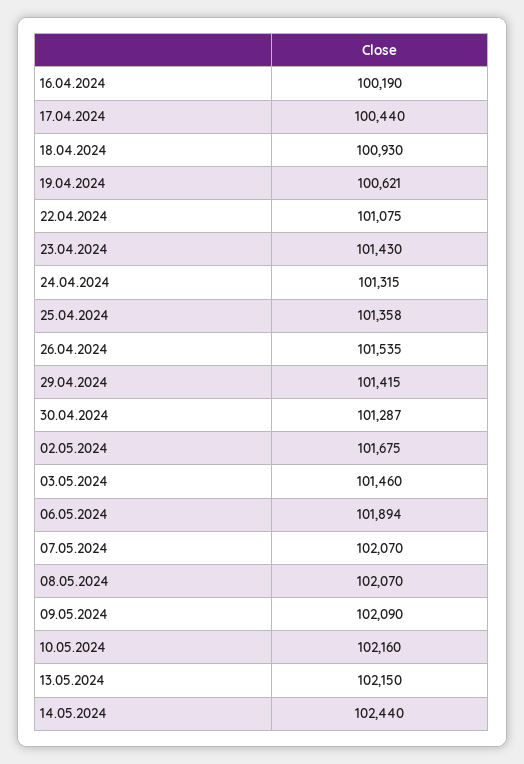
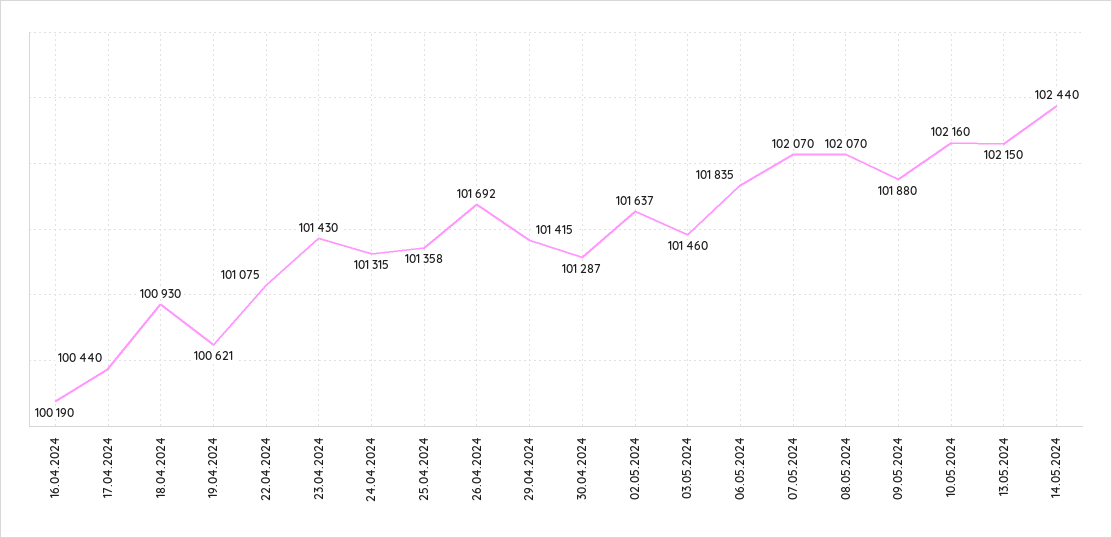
  {
    "16.04.2024": 100190,
    "17.04.2024": 100440,
    "18.04.2024": 100930,
    "19.04.2024": 100621,
    "22.04.2024": 101075,
    "23.04.2024": 101430,
    "24.04.2024": 101315,
    "25.04.2024": 101358,
-   "26.04.2024": 101535,
+   "26.04.2024": 101692,
    "29.04.2024": 101415,
    "30.04.2024": 101287,
-   "02.05.2024": 101675,
+   "02.05.2024": 101637,
    "03.05.2024": 101460,
-   "06.05.2024": 101894,
+   "06.05.2024": 101835,
    "07.05.2024": 102070,
    "08.05.2024": 102070,
-   "09.05.2024": 102090,
+   "09.05.2024": 101880,
    "10.05.2024": 102160,
    "13.05.2024": 102150,
    "14.05.2024": 102440
  }

